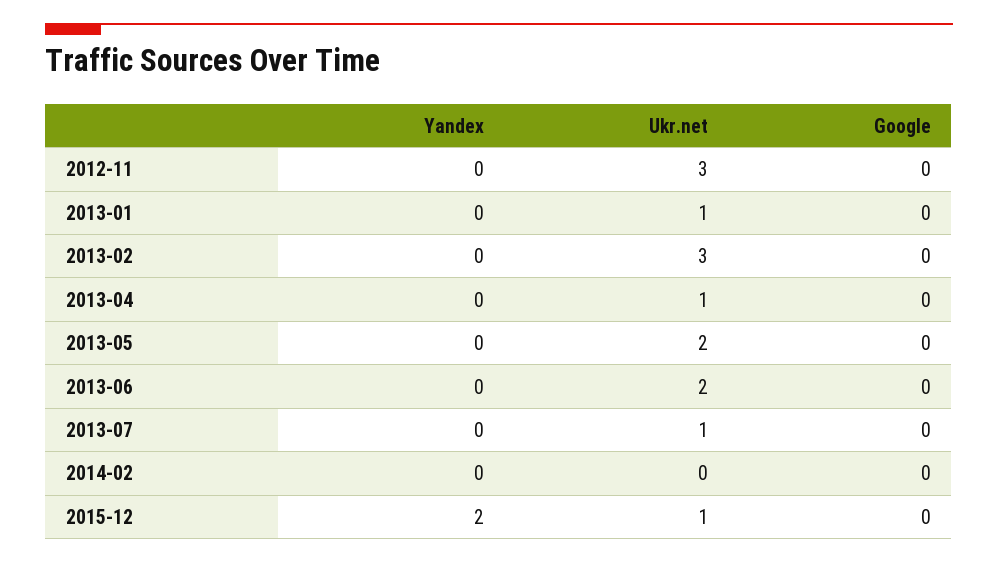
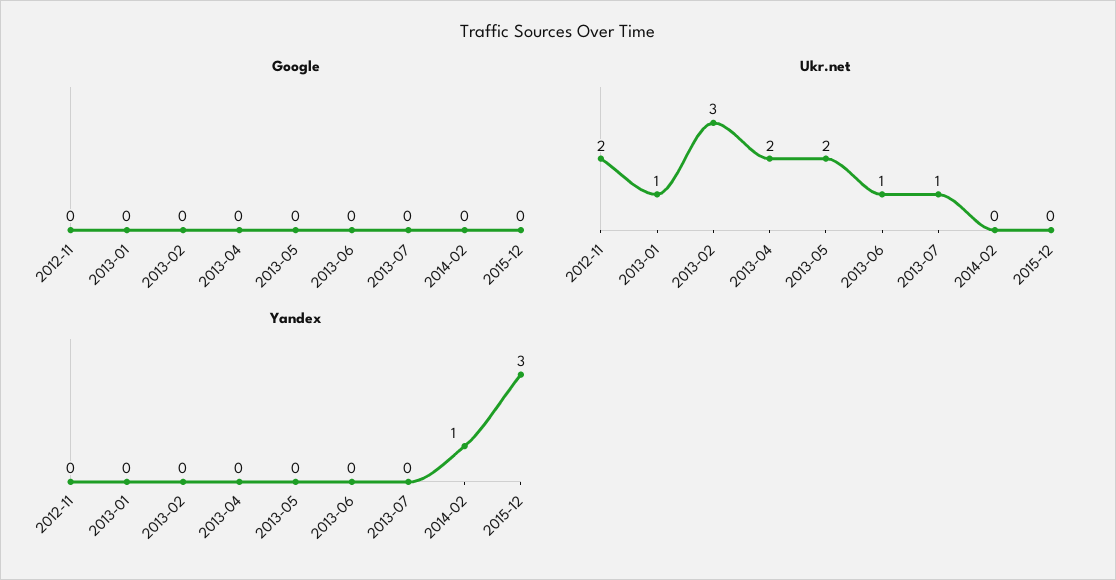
  {
    "Yandex": {
      "2012-11": 0,
      "2013-01": 0,
      "2013-02": 0,
      "2013-04": 0,
      "2013-05": 0,
      "2013-06": 0,
      "2013-07": 0,
-     "2014-02": 0,
+     "2014-02": 1,
-     "2015-12": 2
+     "2015-12": 3
    },
    "Ukr.net": {
-     "2012-11": 3,
+     "2012-11": 2,
      "2013-01": 1,
      "2013-02": 3,
-     "2013-04": 1,
+     "2013-04": 2,
      "2013-05": 2,
-     "2013-06": 2,
+     "2013-06": 1,
      "2013-07": 1,
      "2014-02": 0,
-     "2015-12": 1
+     "2015-12": 0
    },
    "Google": {
      "2012-11": 0,
      "2013-01": 0,
      "2013-02": 0,
      "2013-04": 0,
      "2013-05": 0,
      "2013-06": 0,
      "2013-07": 0,
      "2014-02": 0,
      "2015-12": 0
    }
  }

